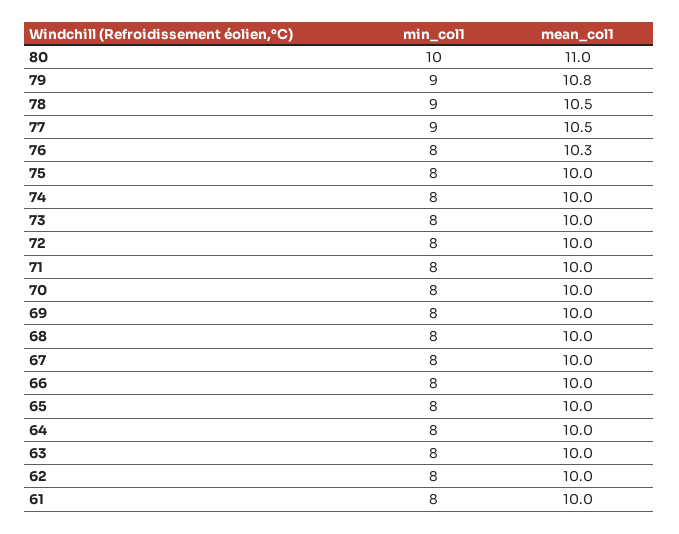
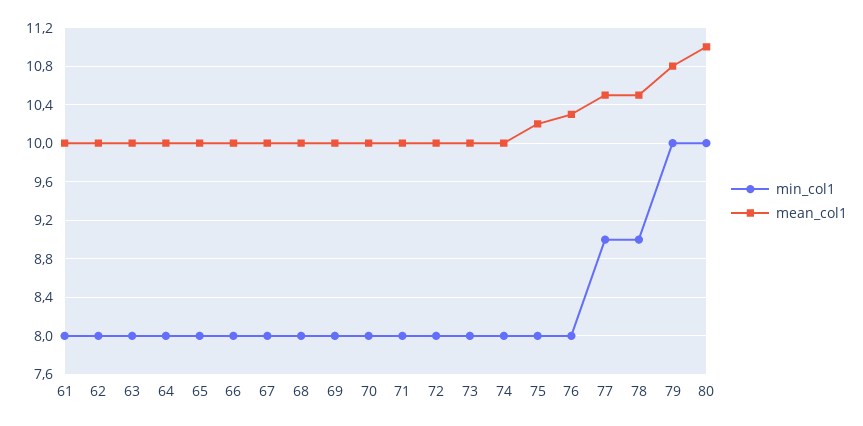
  {
    "min_col1": {
      "80": 10,
-     "79": 9,
+     "79": 10,
      "78": 9,
      "77": 9,
      "76": 8,
      "75": 8,
      "74": 8,
      "73": 8,
      "72": 8,
      "71": 8,
      "70": 8,
      "69": 8,
      "68": 8,
      "67": 8,
      "66": 8,
      "65": 8,
      "64": 8,
      "63": 8,
      "62": 8,
      "61": 8
    },
    "mean_col1": {
      "80": 11,
      "79": 10.8,
      "78": 10.5,
      "77": 10.5,
      "76": 10.3,
-     "75": 10,
+     "75": 10.2,
      "74": 10,
      "73": 10,
      "72": 10,
      "71": 10,
      "70": 10,
      "69": 10,
      "68": 10,
      "67": 10,
      "66": 10,
      "65": 10,
      "64": 10,
      "63": 10,
      "62": 10,
      "61": 10
    }
  }

